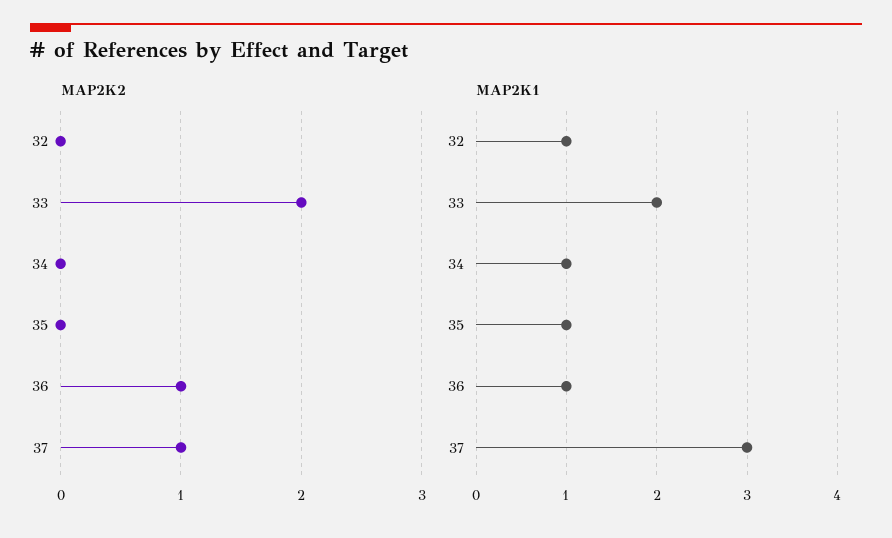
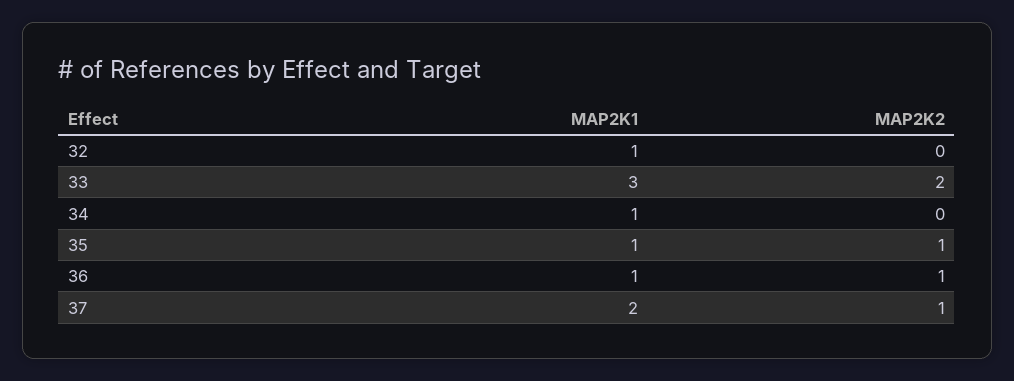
  {
    "MAP2K2": {
      "32": 0,
      "33": 2,
      "34": 0,
-     "35": 0,
+     "35": 1,
      "36": 1,
      "37": 1
    },
    "MAP2K1": {
      "32": 1,
-     "33": 2,
+     "33": 3,
      "34": 1,
      "35": 1,
      "36": 1,
-     "37": 3
+     "37": 2
    }
  }

